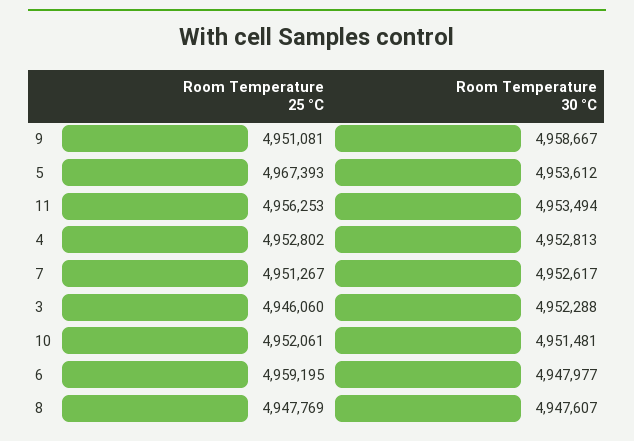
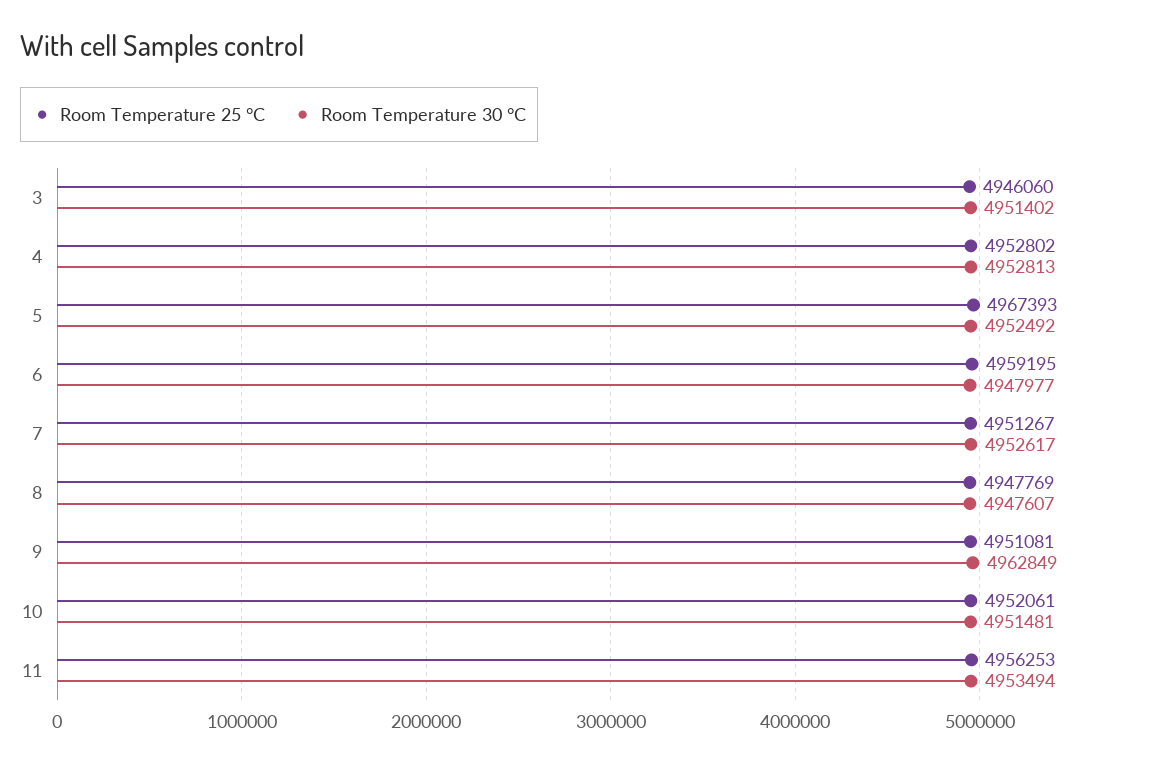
  {
    "Room Temperature 25 °C": {
      "9": 4951081,
      "5": 4967393,
      "11": 4956253,
      "4": 4952802,
      "7": 4951267,
      "3": 4946060,
      "10": 4952061,
      "6": 4959195,
      "8": 4947769
    },
    "Room Temperature 30 °C": {
-     "9": 4958667,
+     "9": 4962849,
-     "5": 4953612,
+     "5": 4952492,
      "11": 4953494,
      "4": 4952813,
      "7": 4952617,
-     "3": 4952288,
+     "3": 4951402,
      "10": 4951481,
      "6": 4947977,
      "8": 4947607
    }
  }

